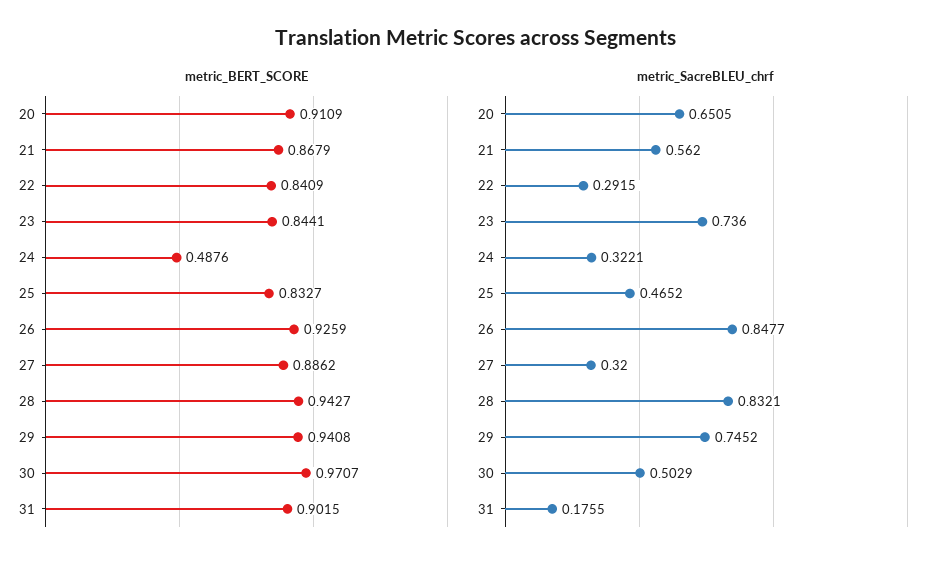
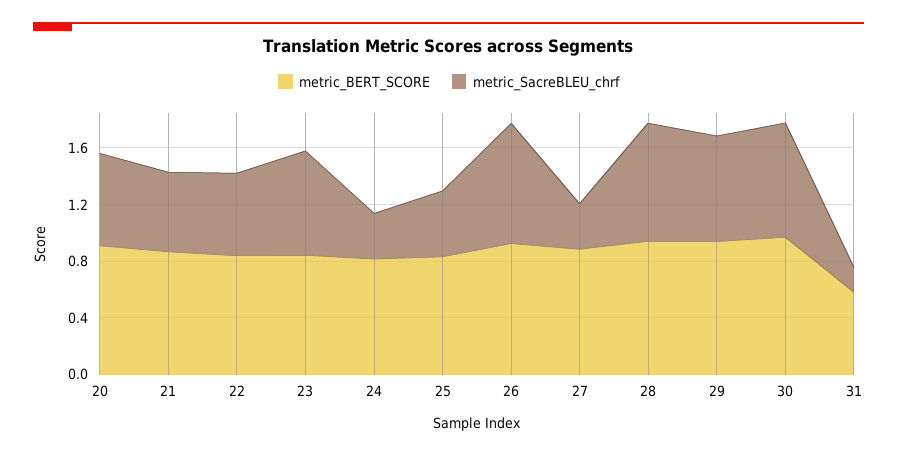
  {
    "metric_BERT_SCORE": {
      "20": 0.9109,
      "21": 0.8679,
      "22": 0.8409,
      "23": 0.8441,
-     "24": 0.4876,
+     "24": 0.8,
      "25": 0.8327,
      "26": 0.9259,
      "27": 0.8862,
      "28": 0.9427,
      "29": 0.9408,
      "30": 0.9707,
-     "31": 0.9015
+     "31": 0.6
    },
    "metric_SacreBLEU_chrf": {
      "20": 0.6505,
      "21": 0.562,
-     "22": 0.2915,
+     "22": 0.6,
      "23": 0.736,
      "24": 0.3221,
      "25": 0.4652,
      "26": 0.8477,
      "27": 0.32,
      "28": 0.8321,
      "29": 0.7452,
-     "30": 0.5029,
+     "30": 0.8,
      "31": 0.1755
    }
  }

